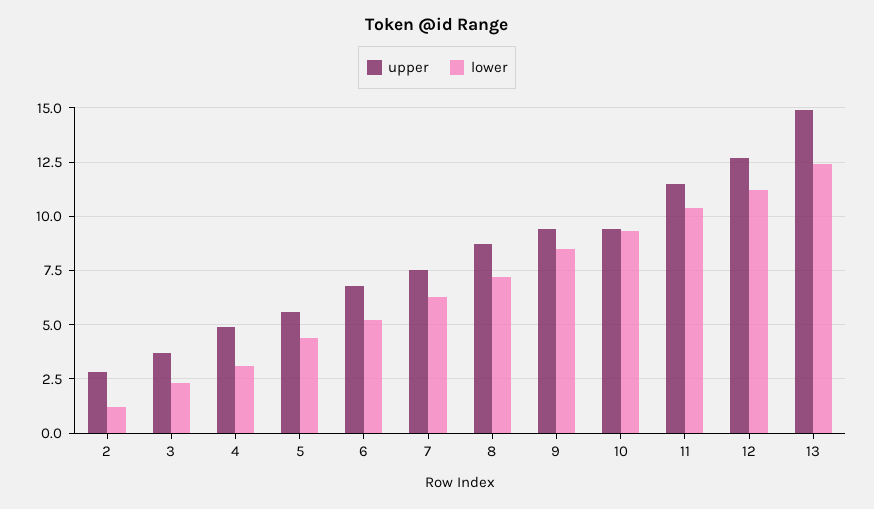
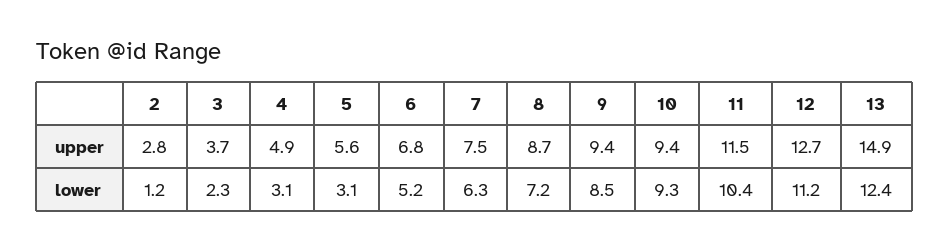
  {
    "upper": {
      "2": 2.8,
      "3": 3.7,
      "4": 4.9,
      "5": 5.6,
      "6": 6.8,
      "7": 7.5,
      "8": 8.7,
      "9": 9.4,
      "10": 9.4,
      "11": 11.5,
      "12": 12.7,
      "13": 14.9
    },
    "lower": {
      "2": 1.2,
      "3": 2.3,
      "4": 3.1,
-     "5": 4.5,
+     "5": 3.1,
      "6": 5.2,
      "7": 6.3,
      "8": 7.2,
      "9": 8.5,
      "10": 9.3,
      "11": 10.4,
      "12": 11.2,
      "13": 12.4
    }
  }

